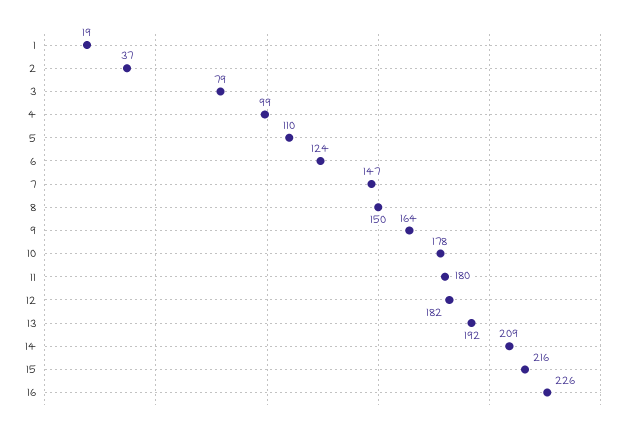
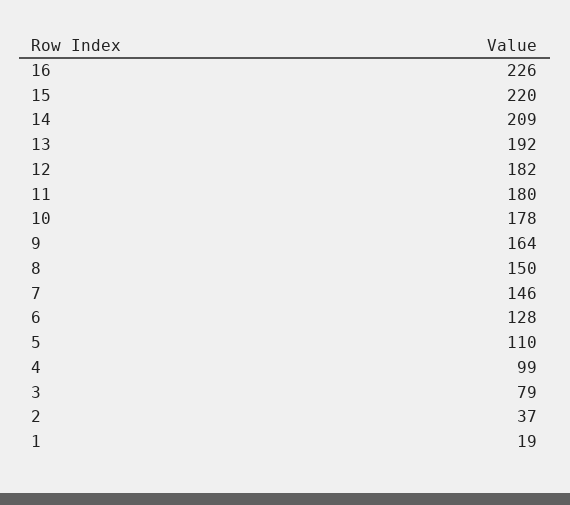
  {
    "1": 19,
    "2": 37,
    "3": 79,
    "4": 99,
    "5": 110,
-   "6": 124,
+   "6": 128,
-   "7": 147,
+   "7": 146,
    "8": 150,
    "9": 164,
    "10": 178,
    "11": 180,
    "12": 182,
    "13": 192,
    "14": 209,
-   "15": 216,
+   "15": 220,
    "16": 226
  }

